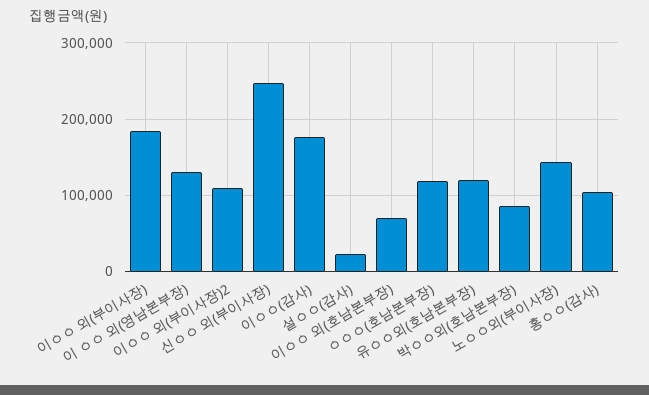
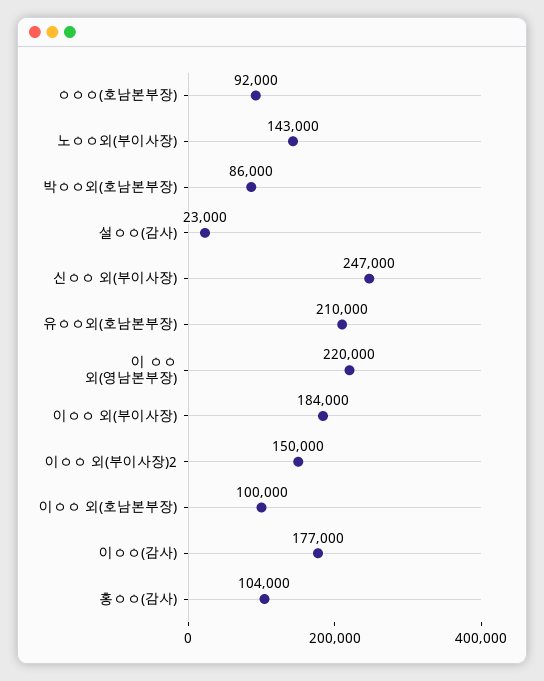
  {
    "이ㅇㅇ 외(부이사장)": 184000,
-   "이 ㅇㅇ 외(영남본부장)": 130000,
+   "이 ㅇㅇ 외(영남본부장)": 220000,
-   "이ㅇㅇ 외(부이사장)2": 110000,
+   "이ㅇㅇ 외(부이사장)2": 150000,
    "신ㅇㅇ 외(부이사장)": 247000,
    "이ㅇㅇ(감사)": 177000,
    "설ㅇㅇ(감사)": 23000,
-   "이ㅇㅇ 외(호남본부장)": 70000,
+   "이ㅇㅇ 외(호남본부장)": 100000,
-   "ㅇㅇㅇ(호남본부장)": 120000,
+   "ㅇㅇㅇ(호남본부장)": 92000,
-   "유ㅇㅇ외(호남본부장)": 120000,
+   "유ㅇㅇ외(호남본부장)": 210000,
    "박ㅇㅇ외(호남본부장)": 86000,
    "노ㅇㅇ외(부이사장)": 143000,
    "홍ㅇㅇ(감사)": 104000
  }

